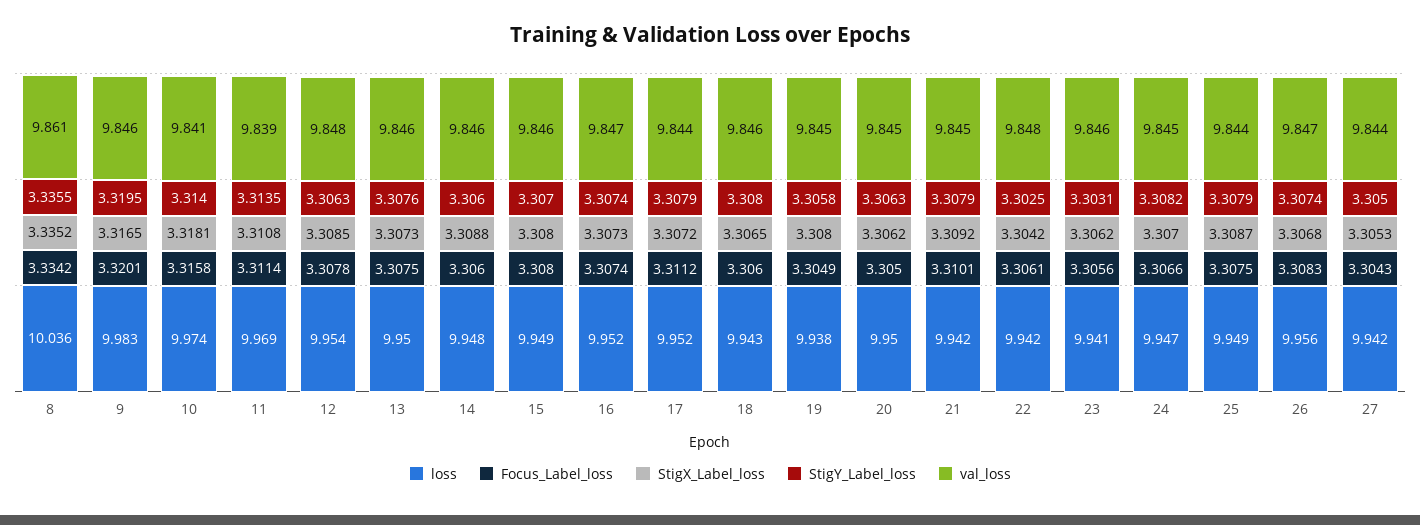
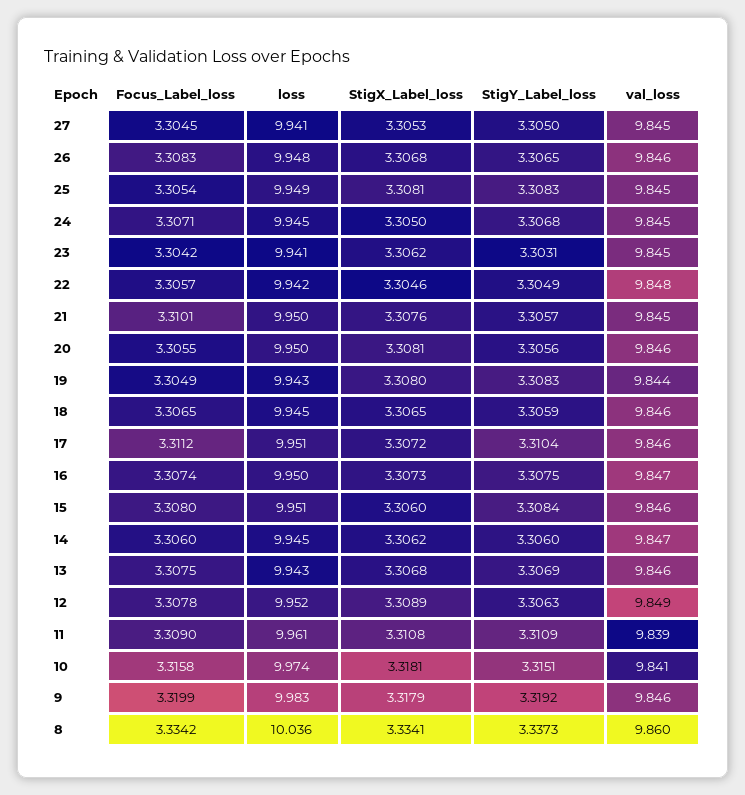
  {
    "loss": {
      "8": 10.036,
      "9": 9.983,
      "10": 9.974,
-     "11": 9.969,
+     "11": 9.961,
-     "12": 9.954,
+     "12": 9.952,
-     "13": 9.95,
+     "13": 9.943,
-     "14": 9.948,
+     "14": 9.945,
-     "15": 9.949,
+     "15": 9.951,
-     "16": 9.952,
+     "16": 9.95,
-     "17": 9.952,
+     "17": 9.951,
-     "18": 9.943,
+     "18": 9.945,
-     "19": 9.938,
+     "19": 9.943,
      "20": 9.95,
-     "21": 9.942,
+     "21": 9.95,
      "22": 9.942,
      "23": 9.941,
-     "24": 9.947,
+     "24": 9.945,
      "25": 9.949,
-     "26": 9.956,
+     "26": 9.948,
-     "27": 9.942
+     "27": 9.941
    },
    "Focus_Label_loss": {
      "8": 3.3342,
-     "9": 3.3201,
+     "9": 3.3199,
      "10": 3.3158,
-     "11": 3.3114,
+     "11": 3.309,
      "12": 3.3078,
      "13": 3.3075,
      "14": 3.306,
      "15": 3.308,
      "16": 3.3074,
      "17": 3.3112,
-     "18": 3.306,
+     "18": 3.3065,
      "19": 3.3049,
-     "20": 3.305,
+     "20": 3.3055,
      "21": 3.3101,
-     "22": 3.3061,
+     "22": 3.3057,
-     "23": 3.3056,
+     "23": 3.3042,
-     "24": 3.3066,
+     "24": 3.3071,
-     "25": 3.3075,
+     "25": 3.3054,
      "26": 3.3083,
-     "27": 3.3043
+     "27": 3.3045
    },
    "StigX_Label_loss": {
-     "8": 3.3352,
+     "8": 3.3341,
-     "9": 3.3165,
+     "9": 3.3179,
      "10": 3.3181,
      "11": 3.3108,
-     "12": 3.3085,
+     "12": 3.3089,
-     "13": 3.3073,
+     "13": 3.3068,
-     "14": 3.3088,
+     "14": 3.3062,
-     "15": 3.308,
+     "15": 3.306,
      "16": 3.3073,
      "17": 3.3072,
      "18": 3.3065,
      "19": 3.308,
-     "20": 3.3062,
+     "20": 3.3081,
-     "21": 3.3092,
+     "21": 3.3076,
-     "22": 3.3042,
+     "22": 3.3046,
      "23": 3.3062,
-     "24": 3.307,
+     "24": 3.305,
-     "25": 3.3087,
+     "25": 3.3081,
      "26": 3.3068,
      "27": 3.3053
    },
    "StigY_Label_loss": {
-     "8": 3.3355,
+     "8": 3.3373,
-     "9": 3.3195,
+     "9": 3.3192,
-     "10": 3.314,
+     "10": 3.3151,
-     "11": 3.3135,
+     "11": 3.3109,
      "12": 3.3063,
-     "13": 3.3076,
+     "13": 3.3069,
      "14": 3.306,
-     "15": 3.307,
+     "15": 3.3084,
-     "16": 3.3074,
+     "16": 3.3075,
-     "17": 3.3079,
+     "17": 3.3104,
-     "18": 3.308,
+     "18": 3.3059,
-     "19": 3.3058,
+     "19": 3.3083,
-     "20": 3.3063,
+     "20": 3.3056,
-     "21": 3.3079,
+     "21": 3.3057,
-     "22": 3.3025,
+     "22": 3.3049,
      "23": 3.3031,
-     "24": 3.3082,
+     "24": 3.3068,
-     "25": 3.3079,
+     "25": 3.3083,
-     "26": 3.3074,
+     "26": 3.3065,
      "27": 3.305
    },
    "val_loss": {
-     "8": 9.861,
+     "8": 9.86,
      "9": 9.846,
      "10": 9.841,
      "11": 9.839,
-     "12": 9.848,
+     "12": 9.849,
      "13": 9.846,
-     "14": 9.846,
+     "14": 9.847,
      "15": 9.846,
      "16": 9.847,
-     "17": 9.844,
+     "17": 9.846,
      "18": 9.846,
-     "19": 9.845,
+     "19": 9.844,
-     "20": 9.845,
+     "20": 9.846,
      "21": 9.845,
      "22": 9.848,
-     "23": 9.846,
+     "23": 9.845,
      "24": 9.845,
-     "25": 9.844,
+     "25": 9.845,
-     "26": 9.847,
+     "26": 9.846,
-     "27": 9.844
+     "27": 9.845
    }
  }

